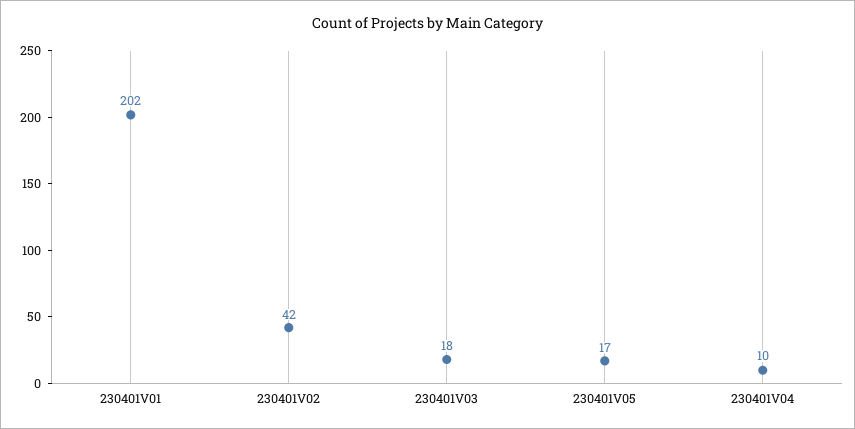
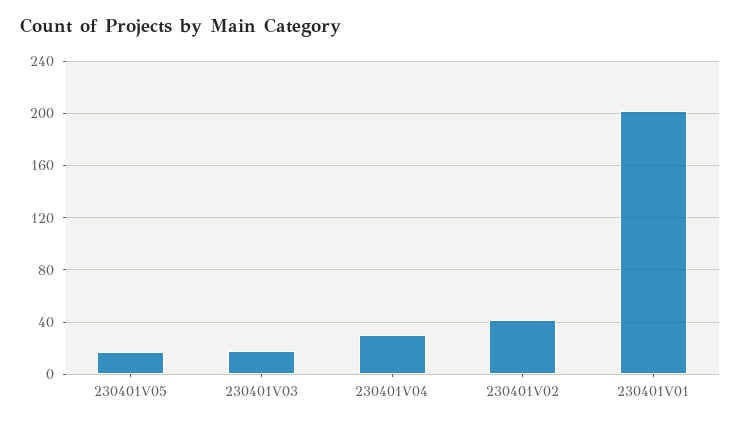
  {
    "230401V01": 202,
    "230401V02": 42,
    "230401V03": 18,
    "230401V05": 17,
-   "230401V04": 10
+   "230401V04": 30
  }

